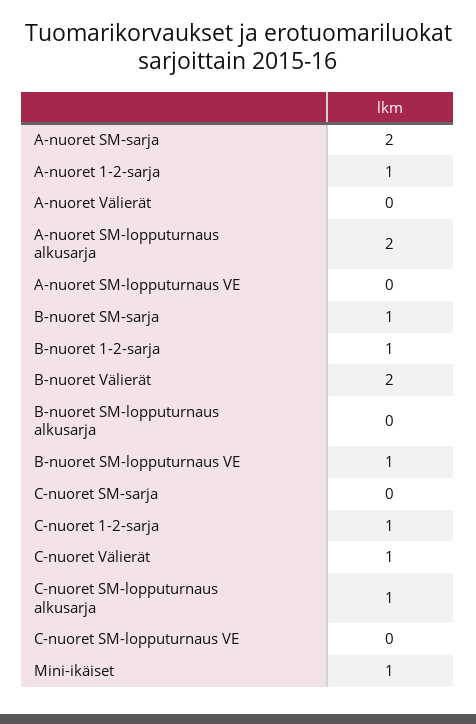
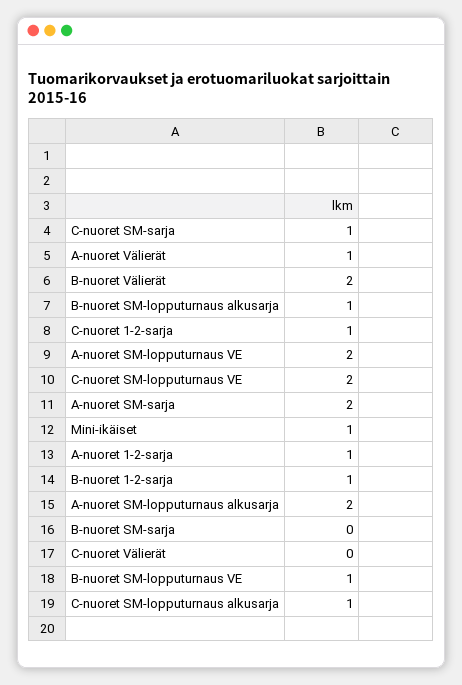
  {
    "A-nuoret SM-sarja": 2,
    "A-nuoret 1-2-sarja": 1,
-   "A-nuoret Välierät": 0,
+   "A-nuoret Välierät": 1,
    "A-nuoret SM-lopputurnaus alkusarja": 2,
-   "A-nuoret SM-lopputurnaus VE": 0,
+   "A-nuoret SM-lopputurnaus VE": 2,
-   "B-nuoret SM-sarja": 1,
+   "B-nuoret SM-sarja": 0,
    "B-nuoret 1-2-sarja": 1,
    "B-nuoret Välierät": 2,
-   "B-nuoret SM-lopputurnaus alkusarja": 0,
+   "B-nuoret SM-lopputurnaus alkusarja": 1,
    "B-nuoret SM-lopputurnaus VE": 1,
-   "C-nuoret SM-sarja": 0,
+   "C-nuoret SM-sarja": 1,
    "C-nuoret 1-2-sarja": 1,
-   "C-nuoret Välierät": 1,
+   "C-nuoret Välierät": 0,
    "C-nuoret SM-lopputurnaus alkusarja": 1,
-   "C-nuoret SM-lopputurnaus VE": 0,
+   "C-nuoret SM-lopputurnaus VE": 2,
    "Mini-ikäiset": 1
  }

